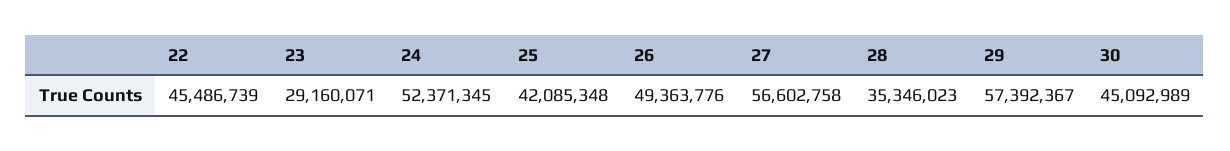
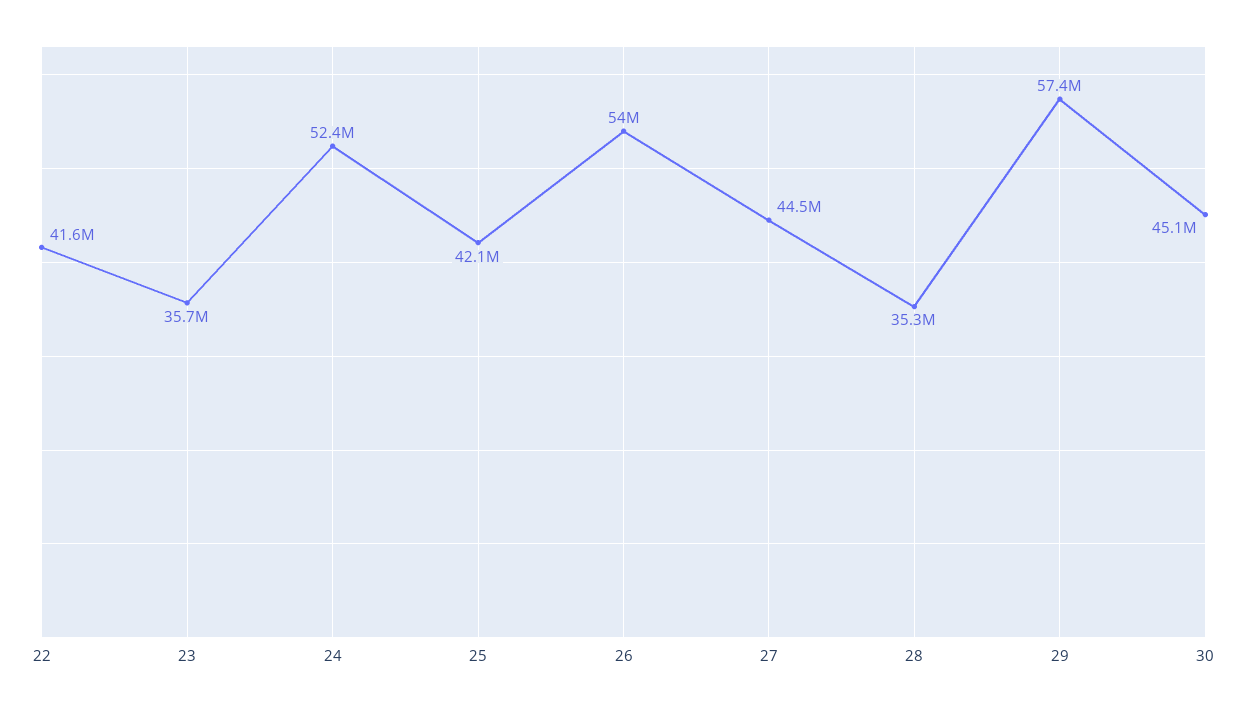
  {
-   "22": 45486739,
+   "22": 41600000,
-   "23": 29160071,
+   "23": 35700000,
    "24": 52371345,
    "25": 42085348,
-   "26": 49363776,
+   "26": 54000000,
-   "27": 56602758,
+   "27": 44500000,
    "28": 35346023,
    "29": 57392367,
    "30": 45092989
  }

